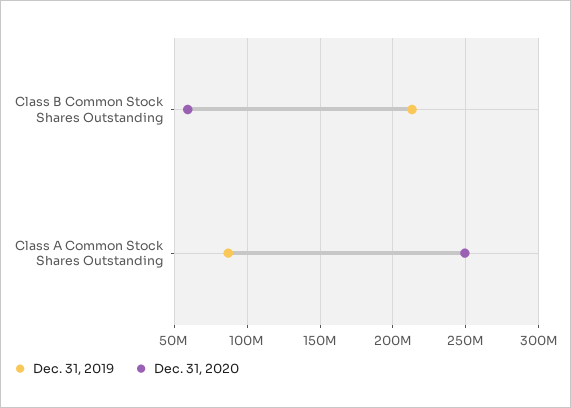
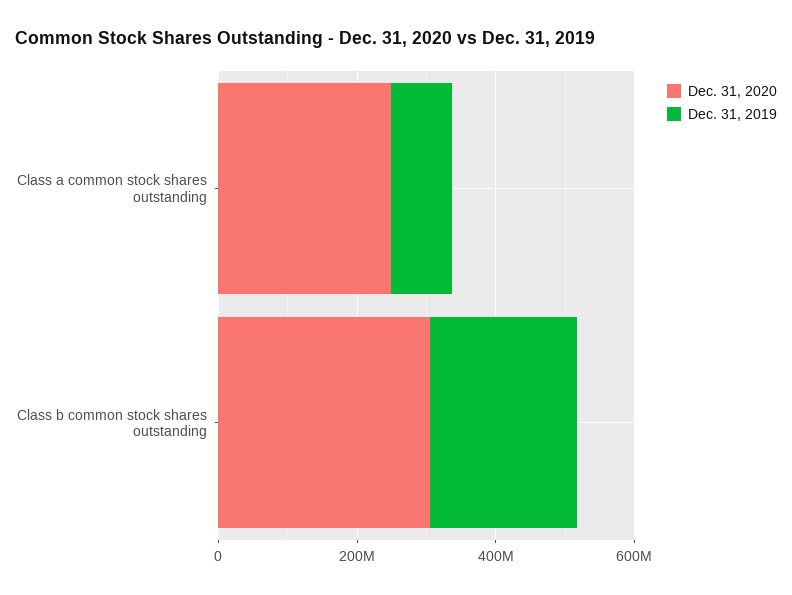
  {
    "Dec. 31, 2019": {
      "Class B Common Stock Shares Outstanding": 215000000,
      "Class A Common Stock Shares Outstanding": 85000000
    },
    "Dec. 31, 2020": {
-     "Class B Common Stock Shares Outstanding": 60000000,
+     "Class B Common Stock Shares Outstanding": 300000000,
      "Class A Common Stock Shares Outstanding": 250000000
    }
  }

